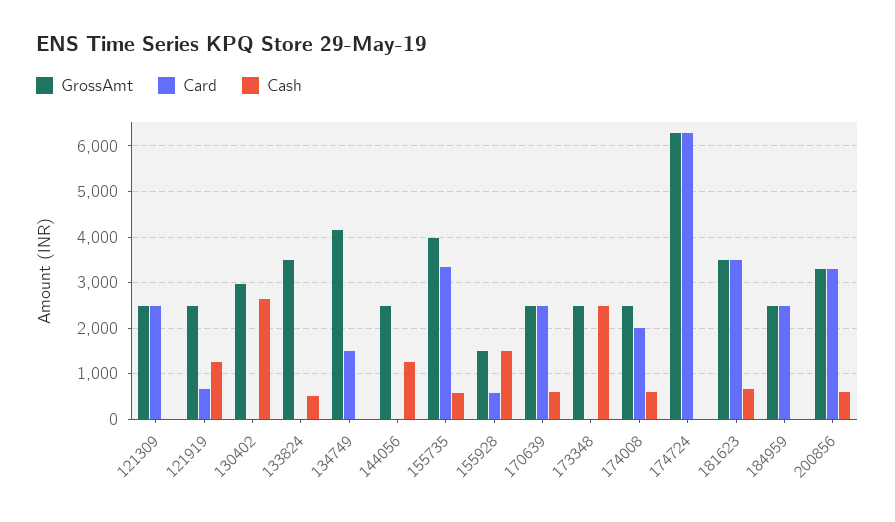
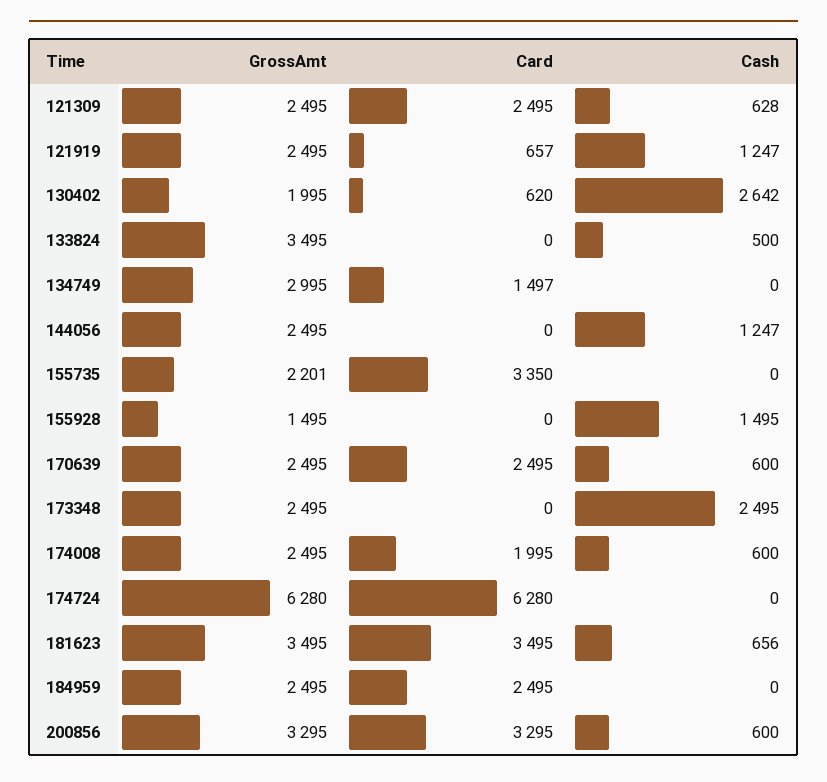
  {
    "GrossAmt": {
      "121309": 2495,
      "121919": 2495,
-     "130402": 3000,
+     "130402": 1995,
      "133824": 3495,
-     "134749": 4200,
+     "134749": 2995,
      "144056": 2495,
-     "155735": 4000,
+     "155735": 2201,
      "155928": 1495,
      "170639": 2495,
      "173348": 2495,
      "174008": 2495,
      "174724": 6280,
      "181623": 3495,
      "184959": 2495,
      "200856": 3295
    },
    "Card": {
      "121309": 2495,
      "121919": 657,
-     "130402": 0,
+     "130402": 620,
      "133824": 0,
      "134749": 1497,
      "144056": 0,
      "155735": 3350,
-     "155928": 600,
+     "155928": 0,
      "170639": 2495,
      "173348": 0,
      "174008": 1995,
      "174724": 6280,
      "181623": 3495,
      "184959": 2495,
      "200856": 3295
    },
    "Cash": {
-     "121309": 0,
+     "121309": 628,
      "121919": 1247,
      "130402": 2642,
      "133824": 500,
      "134749": 0,
      "144056": 1247,
-     "155735": 600,
+     "155735": 0,
      "155928": 1495,
      "170639": 600,
      "173348": 2495,
      "174008": 600,
      "174724": 0,
      "181623": 656,
      "184959": 0,
      "200856": 600
    }
  }

